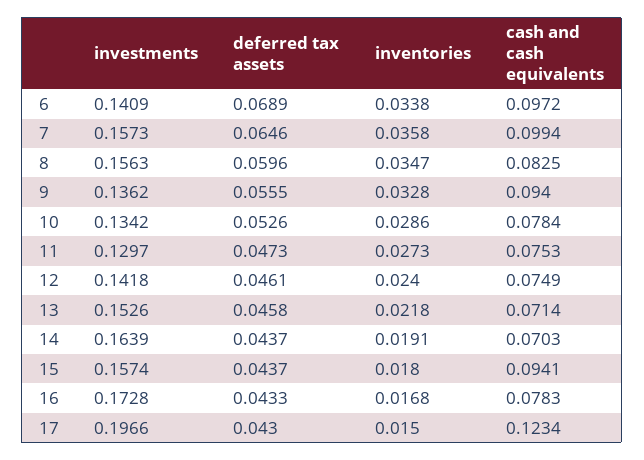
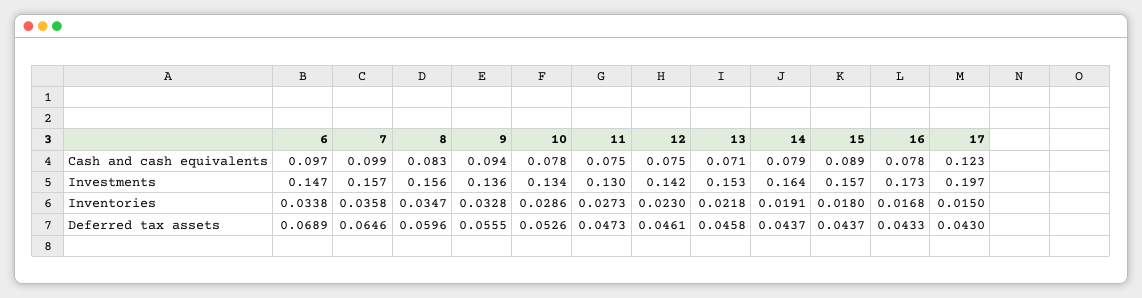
  {
    "investments": {
-     "6": 0.1409,
+     "6": 0.147,
      "7": 0.1573,
      "8": 0.1563,
      "9": 0.1362,
      "10": 0.1342,
      "11": 0.1297,
      "12": 0.1418,
      "13": 0.1526,
      "14": 0.1639,
      "15": 0.1574,
      "16": 0.1728,
      "17": 0.1966
    },
    "deferred tax assets": {
      "6": 0.0689,
      "7": 0.0646,
      "8": 0.0596,
      "9": 0.0555,
      "10": 0.0526,
      "11": 0.0473,
      "12": 0.0461,
      "13": 0.0458,
      "14": 0.0437,
      "15": 0.0437,
      "16": 0.0433,
      "17": 0.043
    },
    "inventories": {
      "6": 0.0338,
      "7": 0.0358,
      "8": 0.0347,
      "9": 0.0328,
      "10": 0.0286,
      "11": 0.0273,
-     "12": 0.024,
+     "12": 0.023,
      "13": 0.0218,
      "14": 0.0191,
      "15": 0.018,
      "16": 0.0168,
      "17": 0.015
    },
    "cash and cash equivalents": {
      "6": 0.0972,
      "7": 0.0994,
      "8": 0.0825,
      "9": 0.094,
      "10": 0.0784,
      "11": 0.0753,
      "12": 0.0749,
      "13": 0.0714,
-     "14": 0.0703,
+     "14": 0.079,
-     "15": 0.0941,
+     "15": 0.089,
      "16": 0.0783,
      "17": 0.1234
    }
  }

